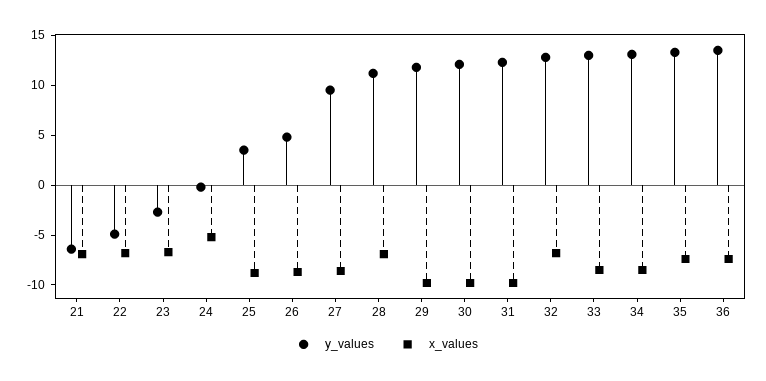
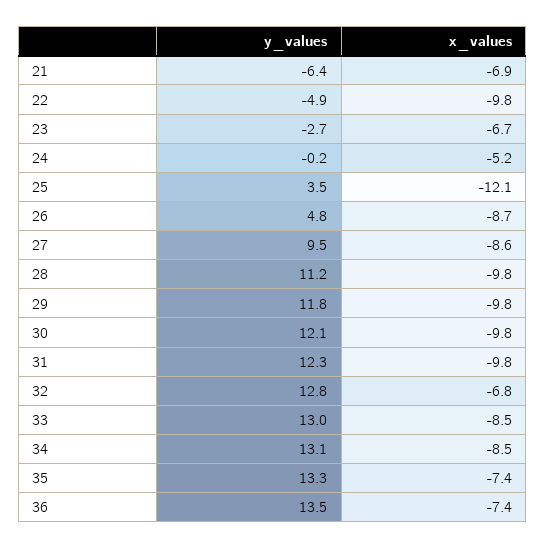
  {
    "y_values": {
      "21": -6.4,
      "22": -4.9,
      "23": -2.7,
      "24": -0.2,
      "25": 3.5,
      "26": 4.8,
      "27": 9.5,
      "28": 11.2,
      "29": 11.8,
      "30": 12.1,
      "31": 12.3,
      "32": 12.8,
      "33": 13,
      "34": 13.1,
      "35": 13.3,
      "36": 13.5
    },
    "x_values": {
      "21": -6.9,
-     "22": -7,
+     "22": -9.8,
      "23": -6.7,
      "24": -5.2,
-     "25": -9,
+     "25": -12.1,
      "26": -8.7,
      "27": -8.6,
-     "28": -7,
+     "28": -9.8,
      "29": -9.8,
      "30": -9.8,
      "31": -9.8,
      "32": -6.8,
      "33": -8.5,
      "34": -8.5,
      "35": -7.4,
      "36": -7.4
    }
  }

